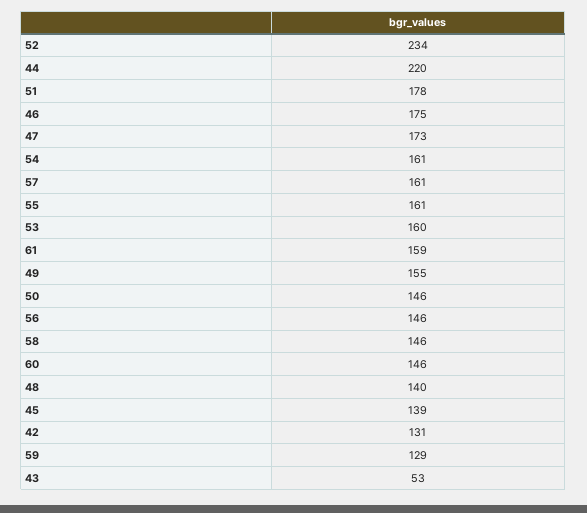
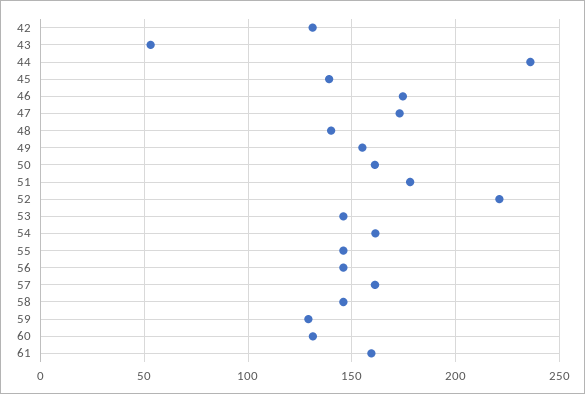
  {
-   "52": 234,
+   "52": 220,
-   "44": 220,
+   "44": 235,
    "51": 178,
    "46": 175,
    "47": 173,
    "54": 161,
    "57": 161,
-   "55": 161,
+   "55": 145,
-   "53": 160,
+   "53": 145,
    "61": 159,
    "49": 155,
-   "50": 146,
+   "50": 160,
    "56": 146,
    "58": 146,
-   "60": 146,
+   "60": 130,
    "48": 140,
    "45": 139,
    "42": 131,
    "59": 129,
    "43": 53
  }

